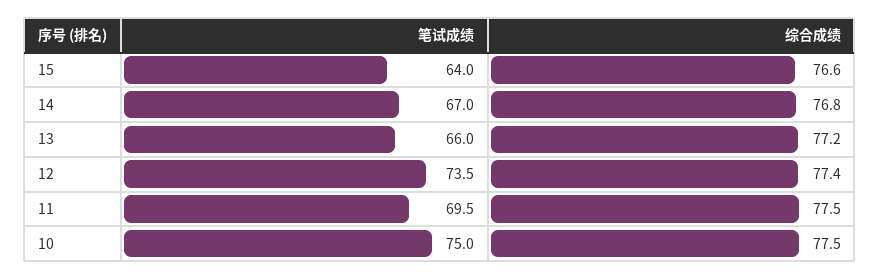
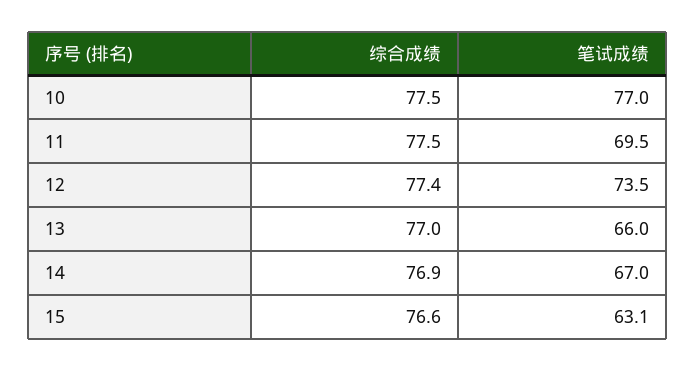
  {
    "笔试成绩": {
-     "15": 64,
+     "15": 63.1,
      "14": 67,
      "13": 66,
      "12": 73.5,
      "11": 69.5,
-     "10": 75
+     "10": 77
    },
    "综合成绩": {
      "15": 76.6,
-     "14": 76.8,
+     "14": 76.9,
-     "13": 77.2,
+     "13": 77,
      "12": 77.4,
      "11": 77.5,
      "10": 77.5
    }
  }

